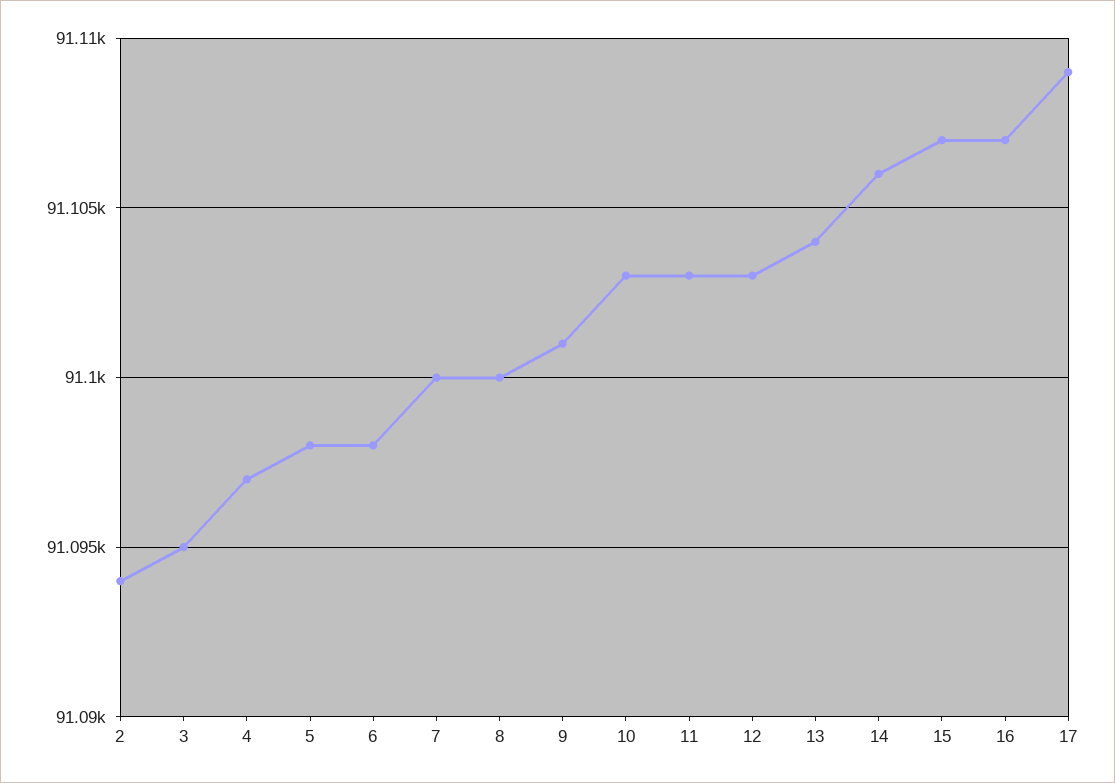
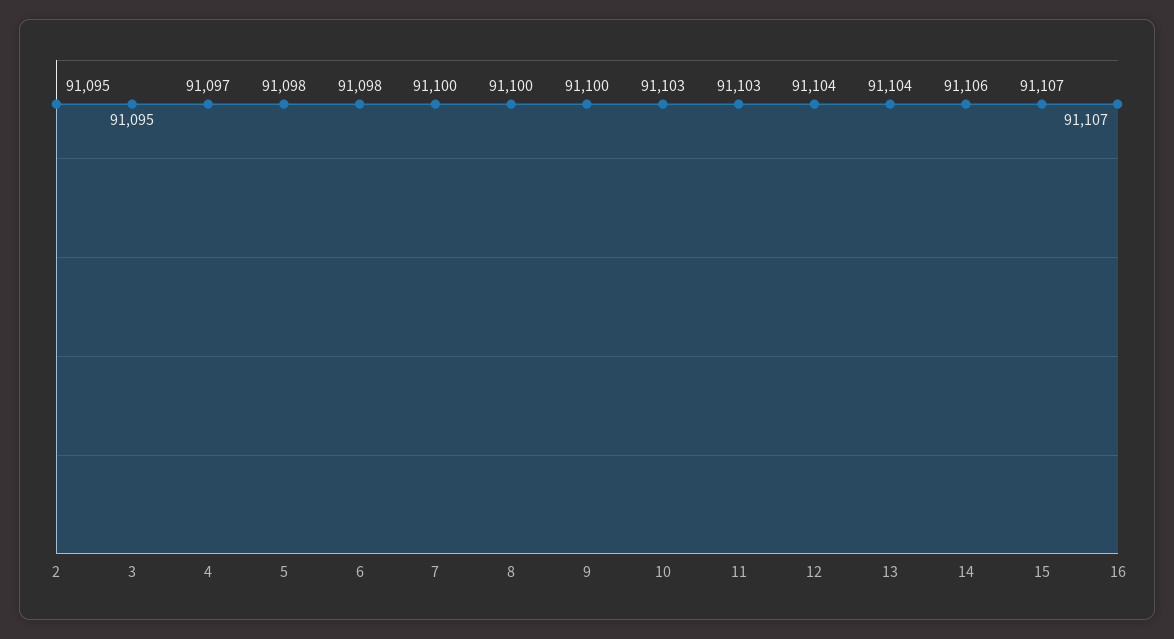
  {
-   "2": 91094,
+   "2": 91095,
    "3": 91095,
    "4": 91097,
    "5": 91098,
    "6": 91098,
    "7": 91100,
    "8": 91100,
-   "9": 91101,
+   "9": 91100,
    "10": 91103,
    "11": 91103,
-   "12": 91103,
+   "12": 91104,
    "13": 91104,
    "14": 91106,
    "15": 91107,
-   "16": 91107,
+   "16": 91107
-   "17": 91109
  }

